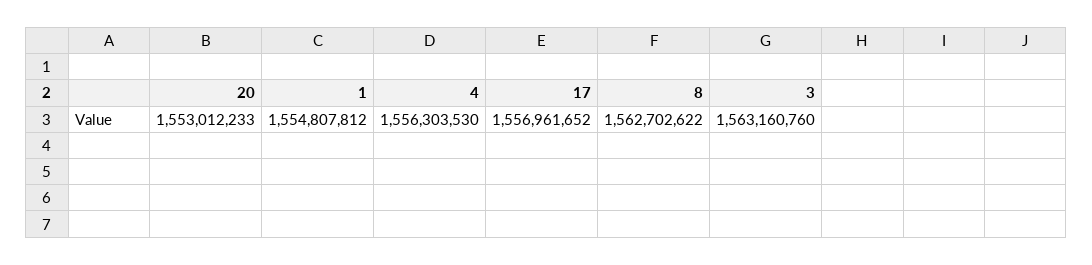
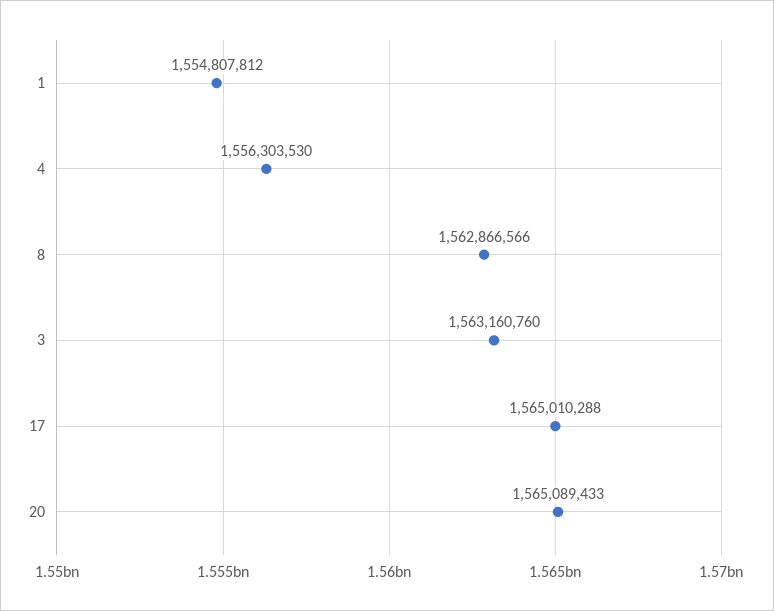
  {
-   "20": 1553012233,
+   "20": 1565089433,
    "1": 1554807812,
    "4": 1556303530,
-   "17": 1556961652,
+   "17": 1565010288,
-   "8": 1562702622,
+   "8": 1562866566,
    "3": 1563160760
  }

